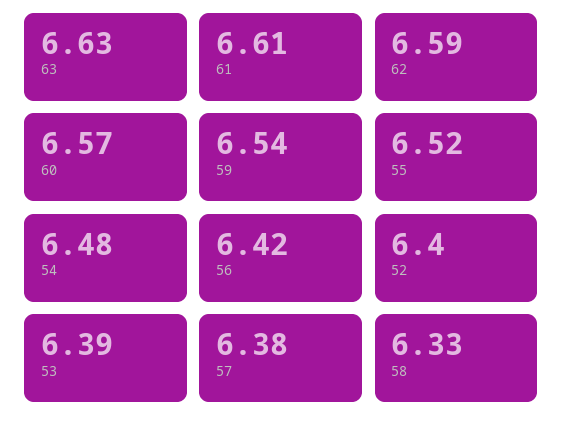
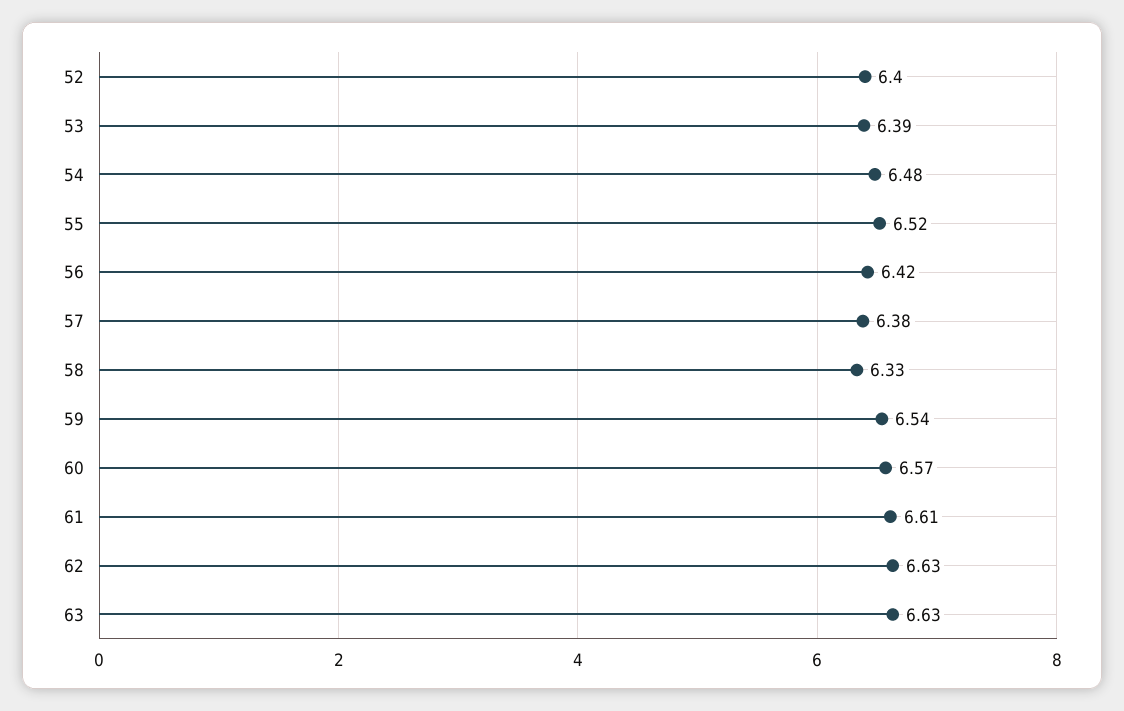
  {
    "63": 6.63,
    "61": 6.61,
-   "62": 6.59,
+   "62": 6.63,
    "60": 6.57,
    "59": 6.54,
    "55": 6.52,
    "54": 6.48,
    "56": 6.42,
    "52": 6.4,
    "53": 6.39,
    "57": 6.38,
    "58": 6.33
  }

